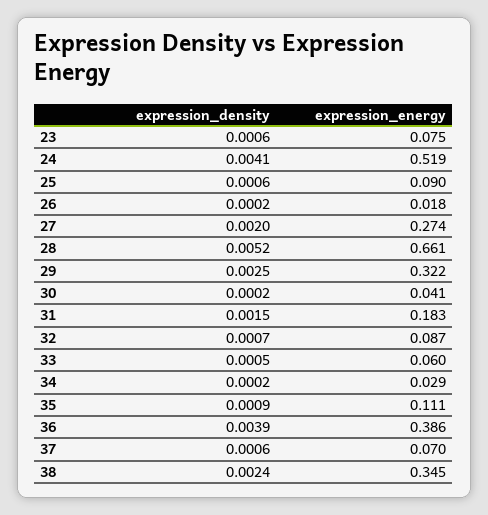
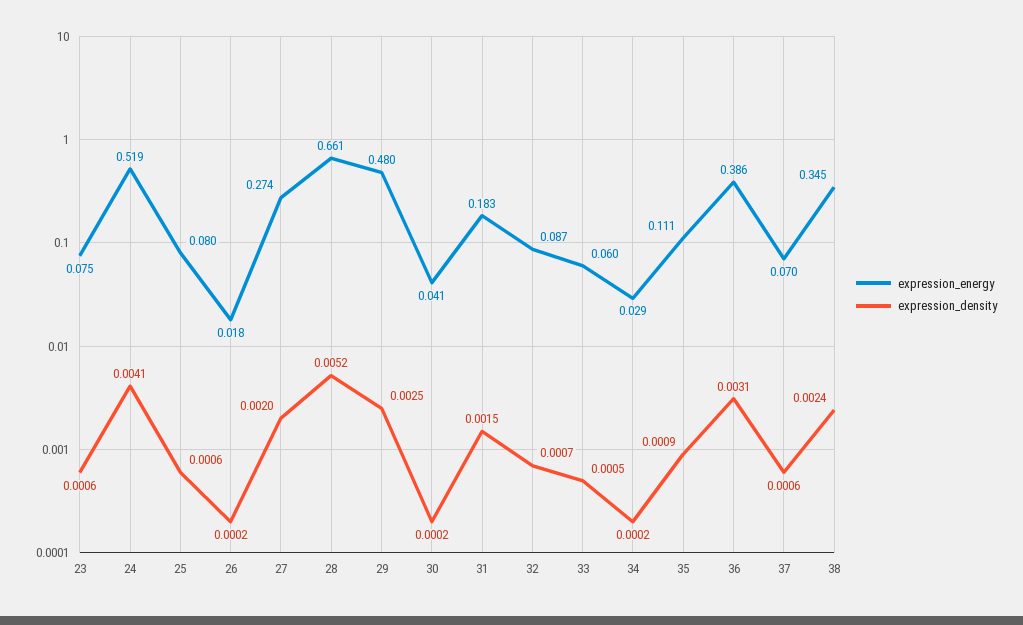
  {
    "expression_density": {
      "23": 0.0006,
      "24": 0.0041,
      "25": 0.0006,
      "26": 0.0002,
      "27": 0.002,
      "28": 0.0052,
      "29": 0.0025,
      "30": 0.0002,
      "31": 0.0015,
      "32": 0.0007,
      "33": 0.0005,
      "34": 0.0002,
      "35": 0.0009,
-     "36": 0.0039,
+     "36": 0.0031,
      "37": 0.0006,
      "38": 0.0024
    },
    "expression_energy": {
      "23": 0.075,
      "24": 0.519,
-     "25": 0.09,
+     "25": 0.08,
      "26": 0.018,
      "27": 0.274,
      "28": 0.661,
-     "29": 0.322,
+     "29": 0.48,
      "30": 0.041,
      "31": 0.183,
      "32": 0.087,
      "33": 0.06,
      "34": 0.029,
      "35": 0.111,
      "36": 0.386,
      "37": 0.07,
      "38": 0.345
    }
  }

